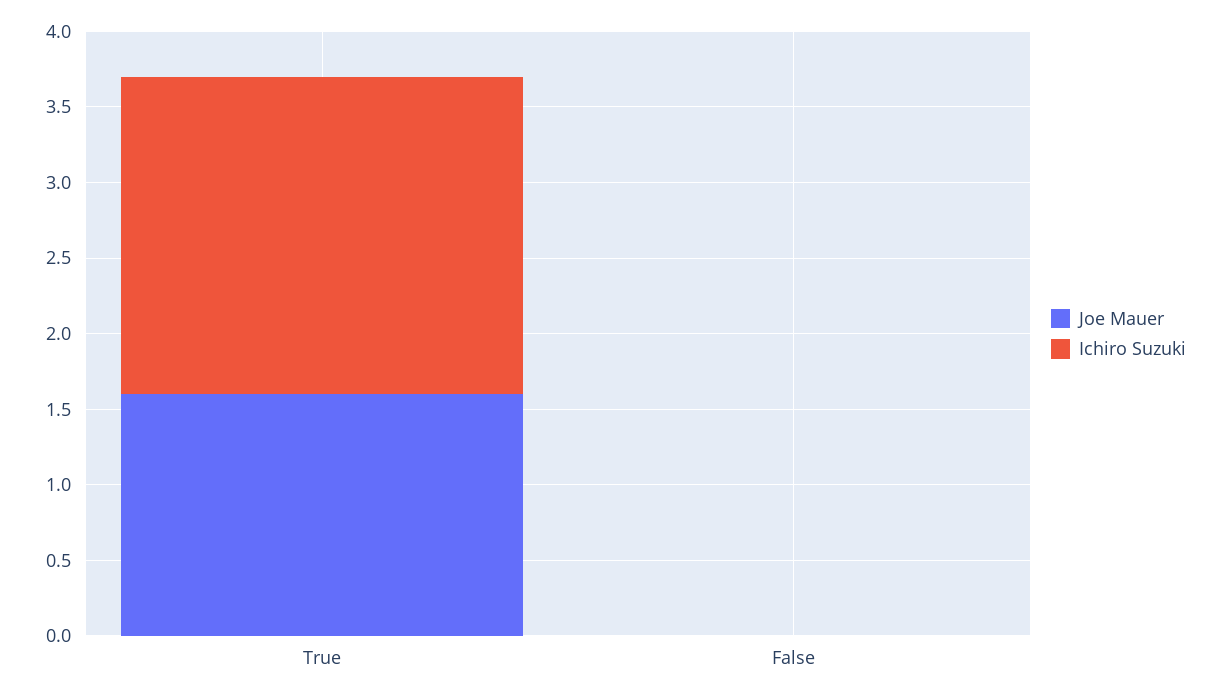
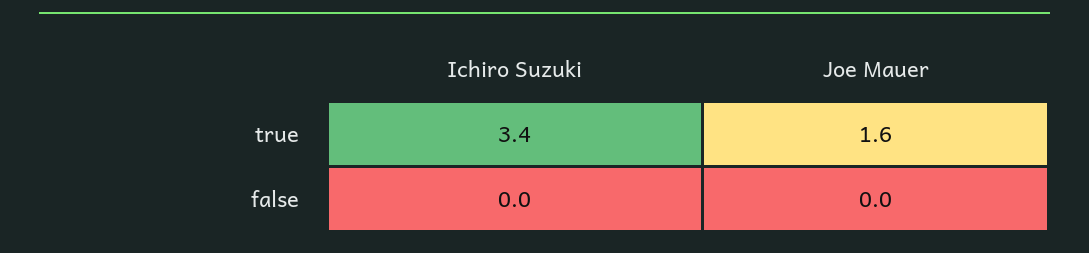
  {
    "Joe Mauer": {
      "True": 1.6,
      "False": 0
    },
    "Ichiro Suzuki": {
-     "True": 2.1,
+     "True": 3.4,
      "False": 0
    }
  }

